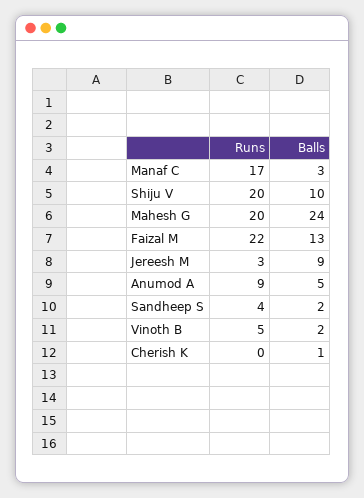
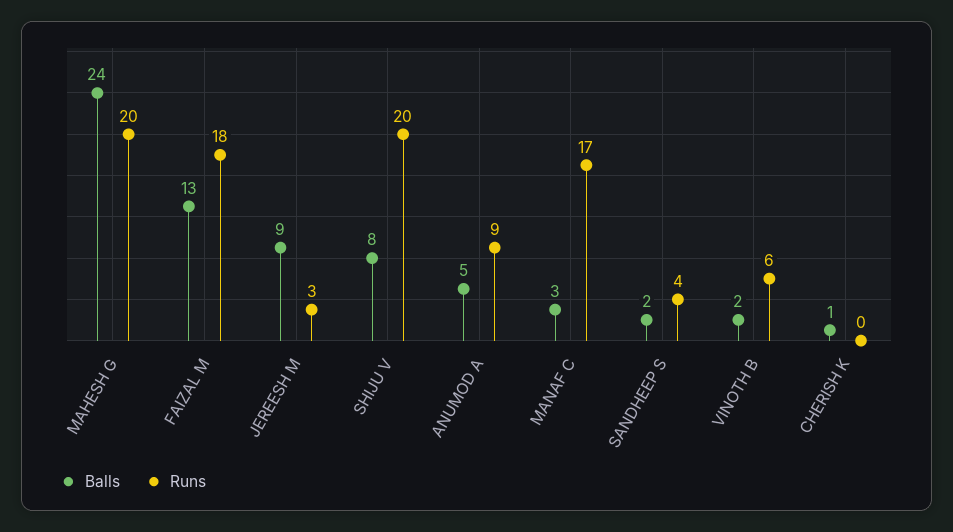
  {
    "Runs": {
      "Manaf C": 17,
      "Shiju V": 20,
      "Mahesh G": 20,
-     "Faizal M": 22,
+     "Faizal M": 18,
      "Jereesh M": 3,
      "Anumod A": 9,
      "Sandheep S": 4,
-     "Vinoth B": 5,
+     "Vinoth B": 6,
      "Cherish K": 0
    },
    "Balls": {
      "Manaf C": 3,
-     "Shiju V": 10,
+     "Shiju V": 8,
      "Mahesh G": 24,
      "Faizal M": 13,
      "Jereesh M": 9,
      "Anumod A": 5,
      "Sandheep S": 2,
      "Vinoth B": 2,
      "Cherish K": 1
    }
  }

